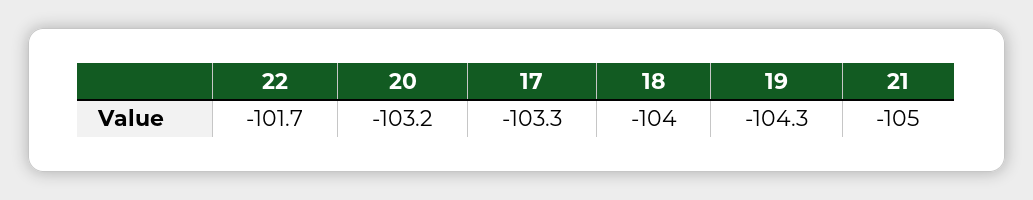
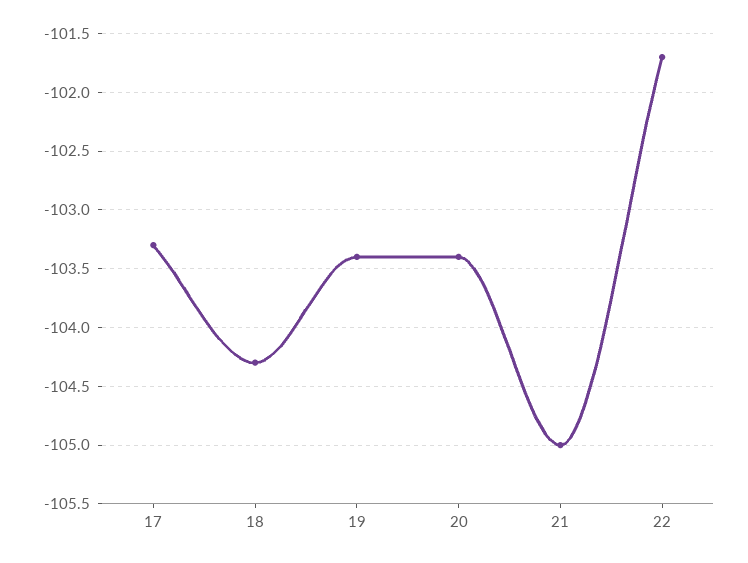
  {
    "22": -101.7,
-   "20": -103.2,
+   "20": -103.4,
    "17": -103.3,
-   "18": -104,
+   "18": -104.3,
-   "19": -104.3,
+   "19": -103.4,
    "21": -105
  }

